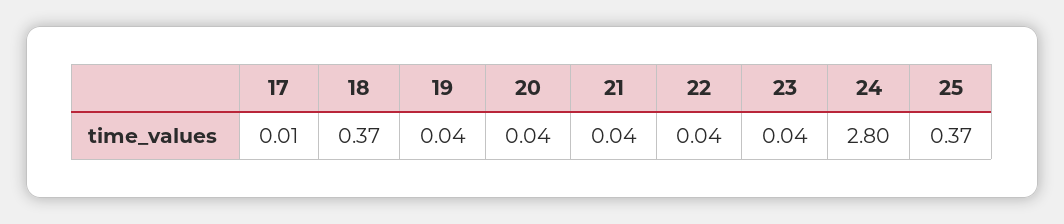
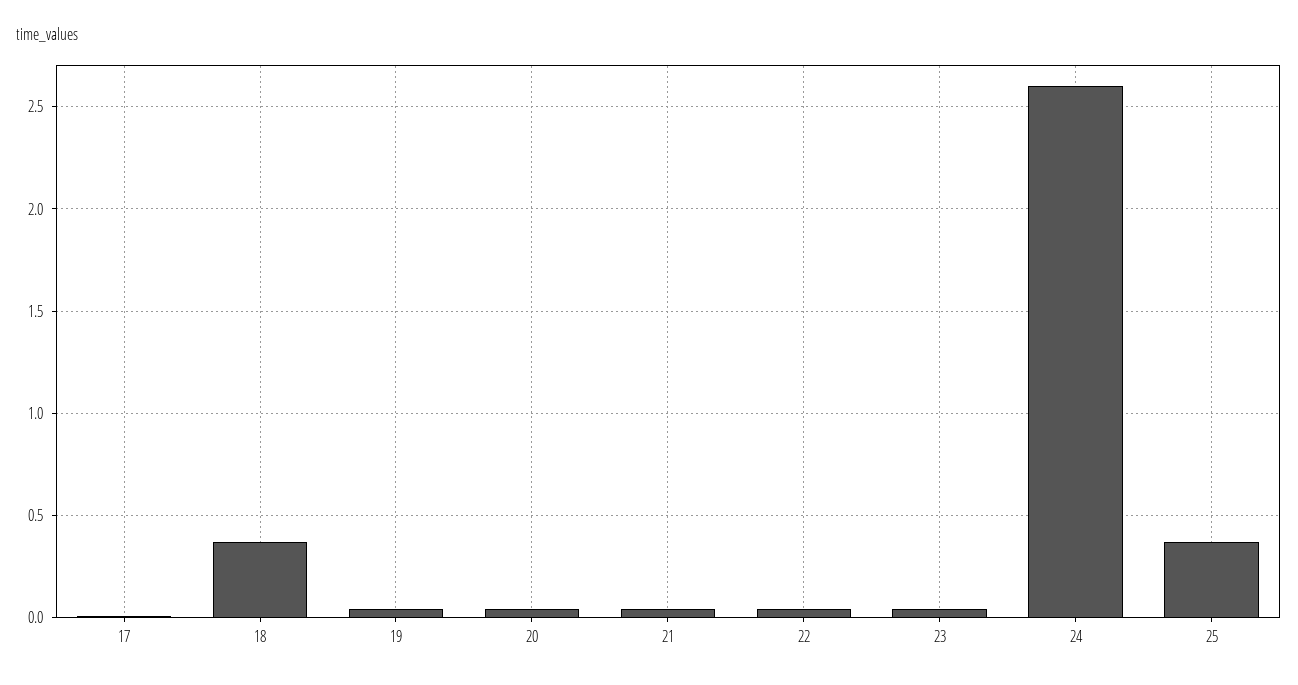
  {
    "17": 0.01,
    "18": 0.37,
    "19": 0.04,
    "20": 0.04,
    "21": 0.04,
    "22": 0.04,
    "23": 0.04,
-   "24": 2.8,
+   "24": 2.6,
    "25": 0.37
  }

